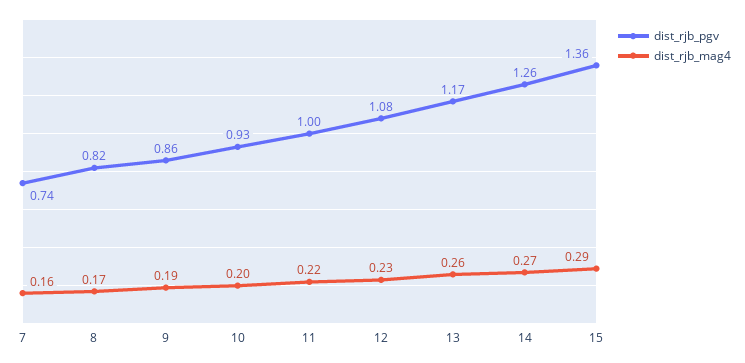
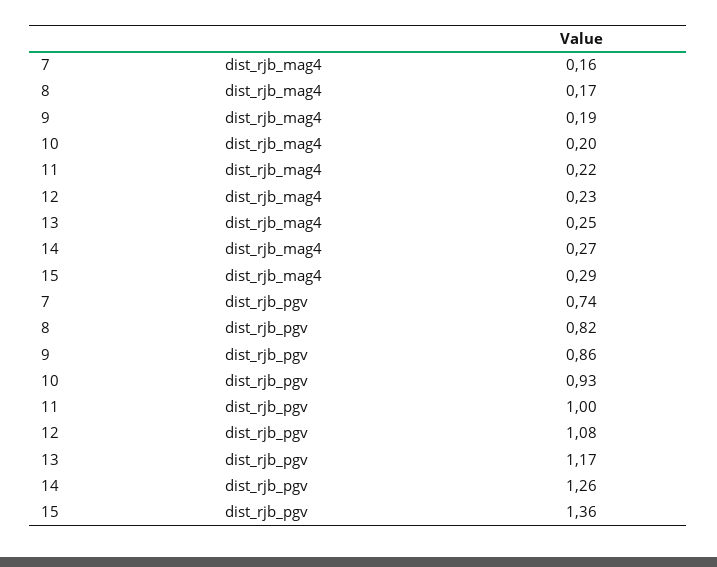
  {
    "dist_rjb_pgv": {
      "7": 0.74,
      "8": 0.82,
      "9": 0.86,
      "10": 0.93,
      "11": 1,
      "12": 1.08,
      "13": 1.17,
      "14": 1.26,
      "15": 1.36
    },
    "dist_rjb_mag4": {
      "7": 0.16,
      "8": 0.17,
      "9": 0.19,
      "10": 0.2,
      "11": 0.22,
      "12": 0.23,
-     "13": 0.26,
+     "13": 0.25,
      "14": 0.27,
      "15": 0.29
    }
  }

